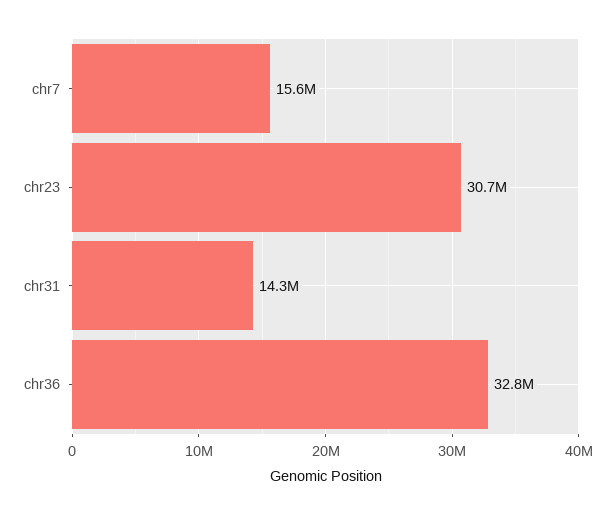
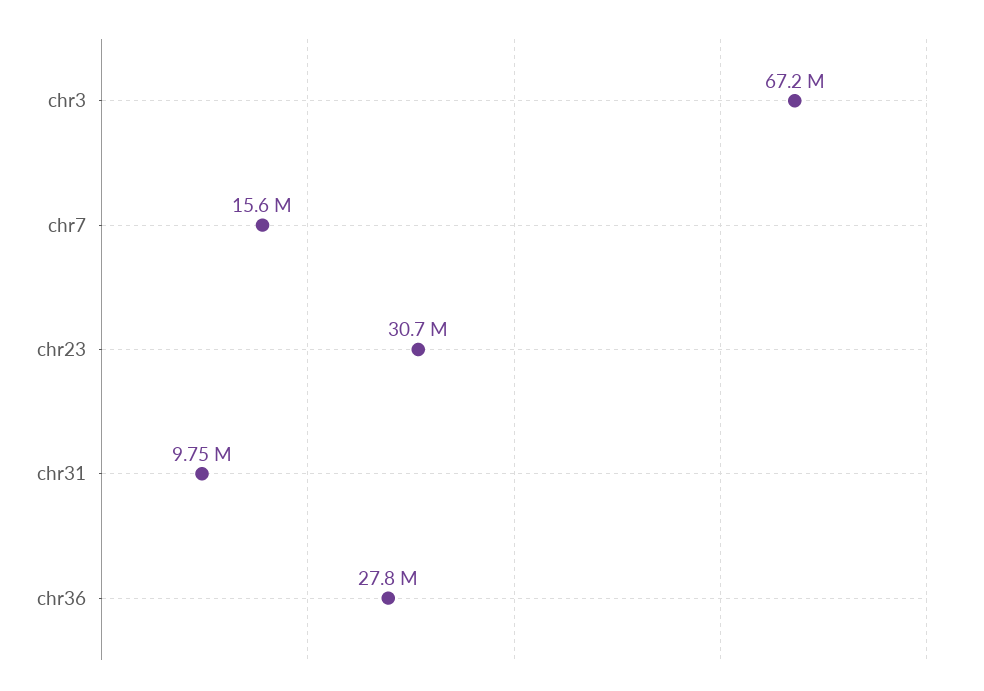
  {
    "chr7": 15600000,
    "chr23": 30700000,
-   "chr31": 14300000,
+   "chr31": 9750000,
-   "chr36": 32800000
+   "chr36": 27800000,
+   "chr3": 67200000
  }

